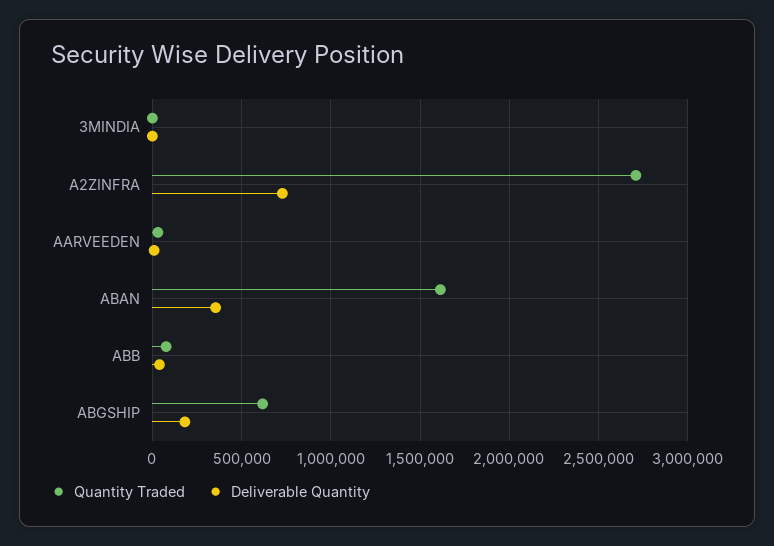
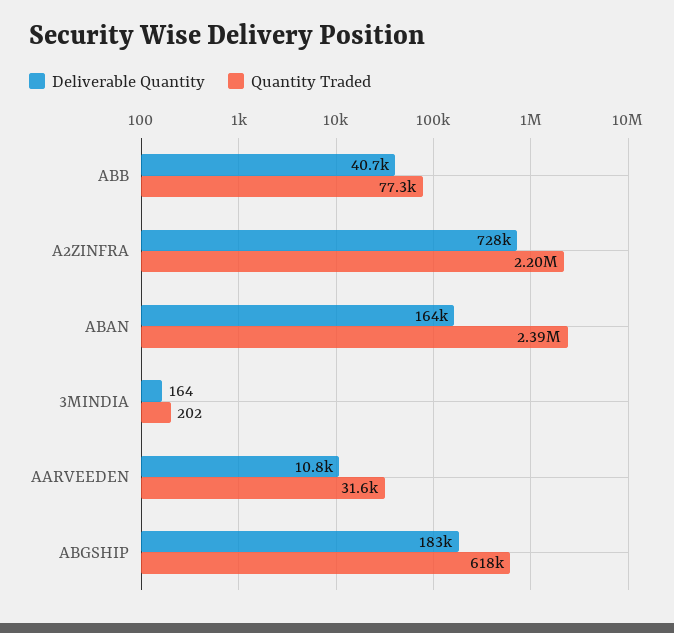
  {
    "Quantity Traded": {
      "3MINDIA": 202,
-     "A2ZINFRA": 2700000,
+     "A2ZINFRA": 2200000,
      "AARVEEDEN": 31600,
-     "ABAN": 1600000,
+     "ABAN": 2390000,
      "ABB": 77300,
      "ABGSHIP": 618000
    },
    "Deliverable Quantity": {
      "3MINDIA": 164,
      "A2ZINFRA": 728000,
      "AARVEEDEN": 10800,
-     "ABAN": 350000,
+     "ABAN": 164000,
      "ABB": 40700,
      "ABGSHIP": 183000
    }
  }

